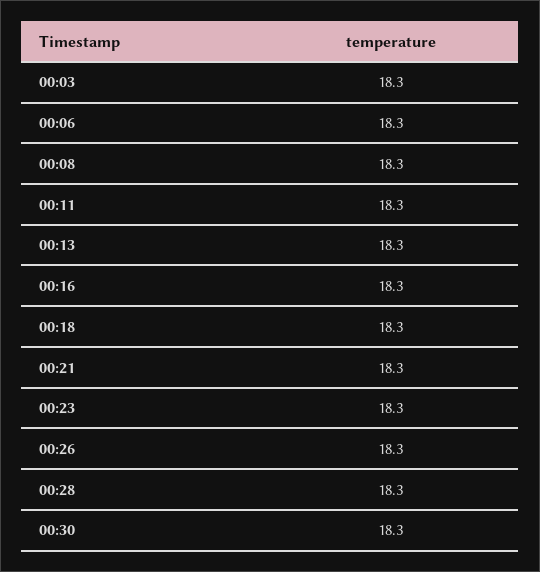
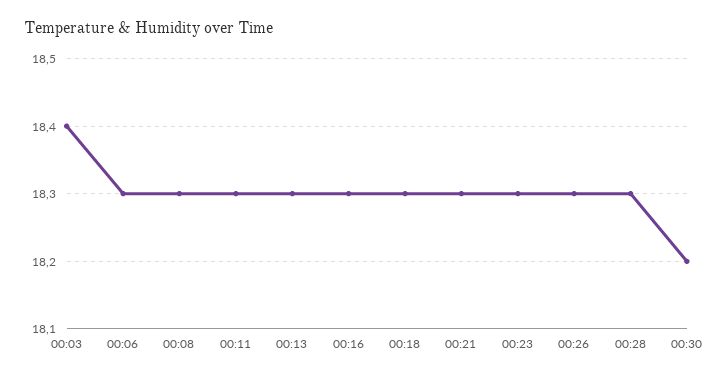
  {
-   "00:03": 18.3,
+   "00:03": 18.4,
    "00:06": 18.3,
    "00:08": 18.3,
    "00:11": 18.3,
    "00:13": 18.3,
    "00:16": 18.3,
    "00:18": 18.3,
    "00:21": 18.3,
    "00:23": 18.3,
    "00:26": 18.3,
    "00:28": 18.3,
-   "00:30": 18.3
+   "00:30": 18.2
  }

